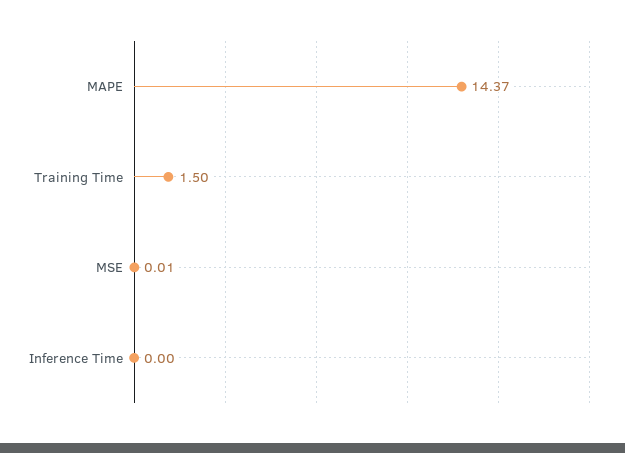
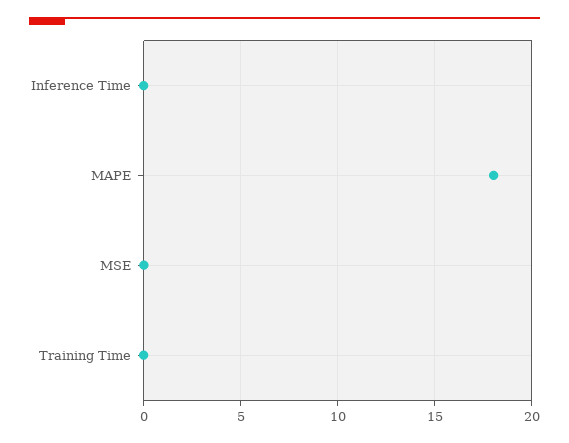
  {
-   "MAPE": 14.37,
+   "MAPE": 18,
-   "Training Time": 1.5,
+   "Training Time": 0,
    "MSE": 0.01,
    "Inference Time": 0
  }

